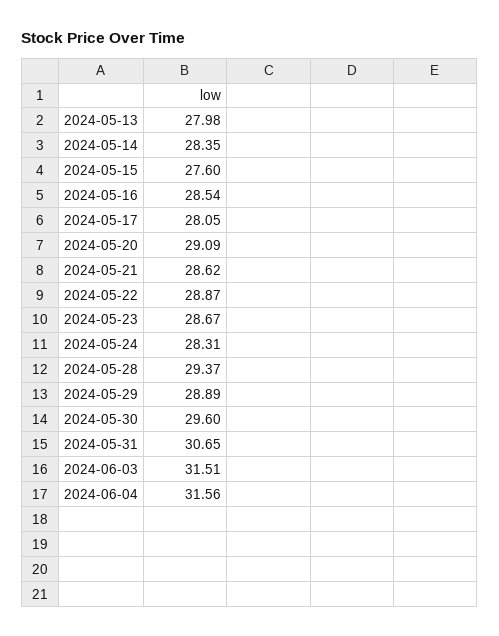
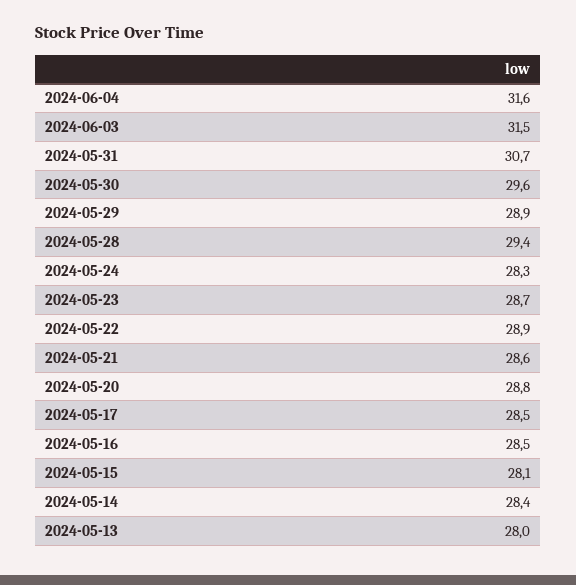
  {
    "2024-05-13": 27.98,
    "2024-05-14": 28.35,
-   "2024-05-15": 27.6,
+   "2024-05-15": 28.1,
    "2024-05-16": 28.54,
-   "2024-05-17": 28.05,
+   "2024-05-17": 28.5,
-   "2024-05-20": 29.09,
+   "2024-05-20": 28.8,
    "2024-05-21": 28.62,
    "2024-05-22": 28.87,
    "2024-05-23": 28.67,
    "2024-05-24": 28.31,
    "2024-05-28": 29.37,
    "2024-05-29": 28.89,
    "2024-05-30": 29.6,
    "2024-05-31": 30.65,
    "2024-06-03": 31.51,
    "2024-06-04": 31.56
  }

